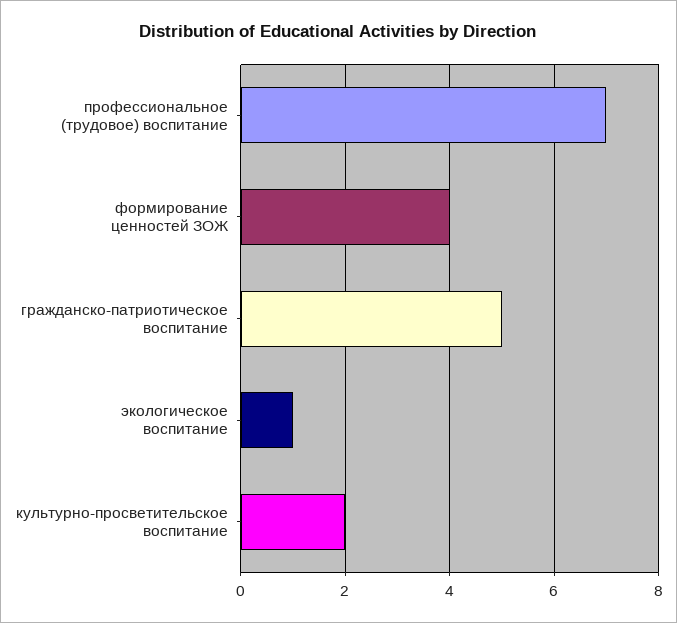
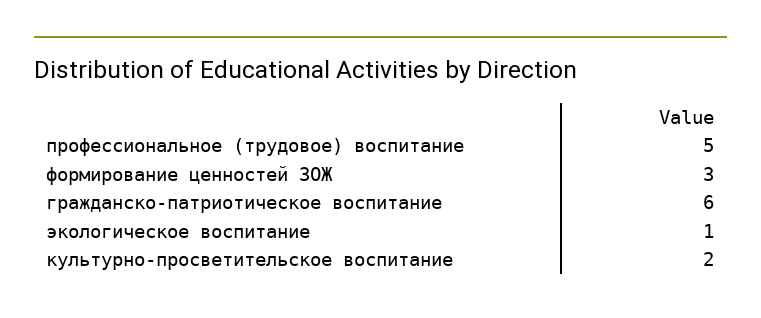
  {
-   "профессиональное (трудовое) воспитание": 7,
+   "профессиональное (трудовое) воспитание": 5,
-   "формирование ценностей ЗОЖ": 4,
+   "формирование ценностей ЗОЖ": 3,
-   "гражданско-патриотическое воспитание": 5,
+   "гражданско-патриотическое воспитание": 6,
    "экологическое воспитание": 1,
    "культурно-просветительское воспитание": 2
  }

